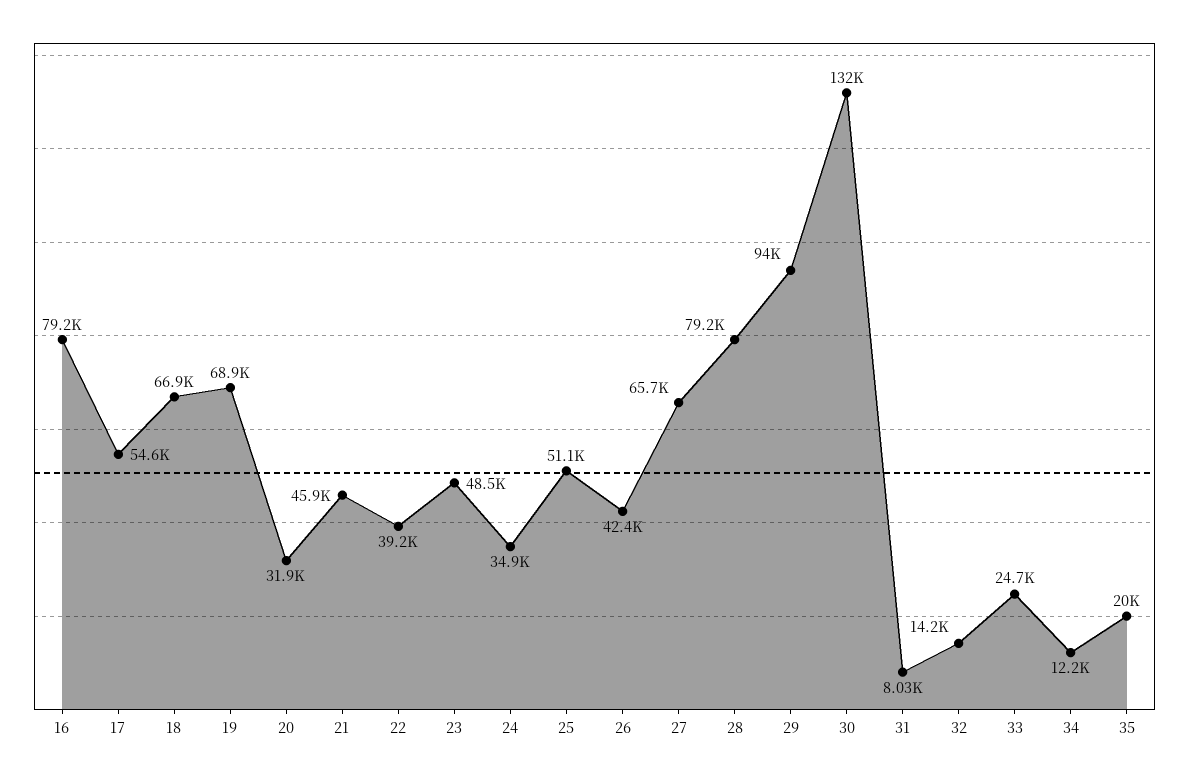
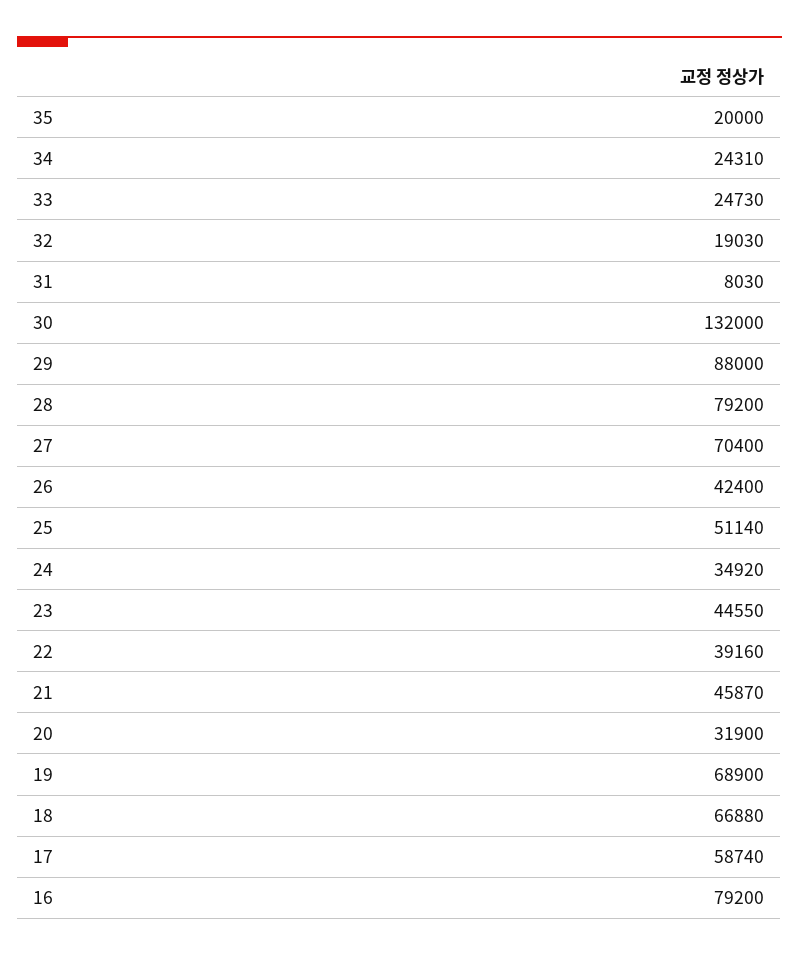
  {
    "16": 79200,
-   "17": 54600,
+   "17": 58740,
    "18": 66880,
    "19": 68900,
    "20": 31900,
    "21": 45870,
    "22": 39160,
-   "23": 48500,
+   "23": 44550,
    "24": 34920,
    "25": 51140,
    "26": 42400,
-   "27": 65700,
+   "27": 70400,
    "28": 79200,
-   "29": 94000,
+   "29": 88000,
    "30": 132000,
    "31": 8030,
-   "32": 14200,
+   "32": 19030,
    "33": 24730,
-   "34": 12200,
+   "34": 24310,
    "35": 20000
  }

